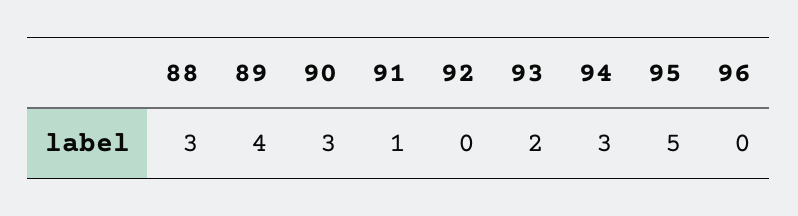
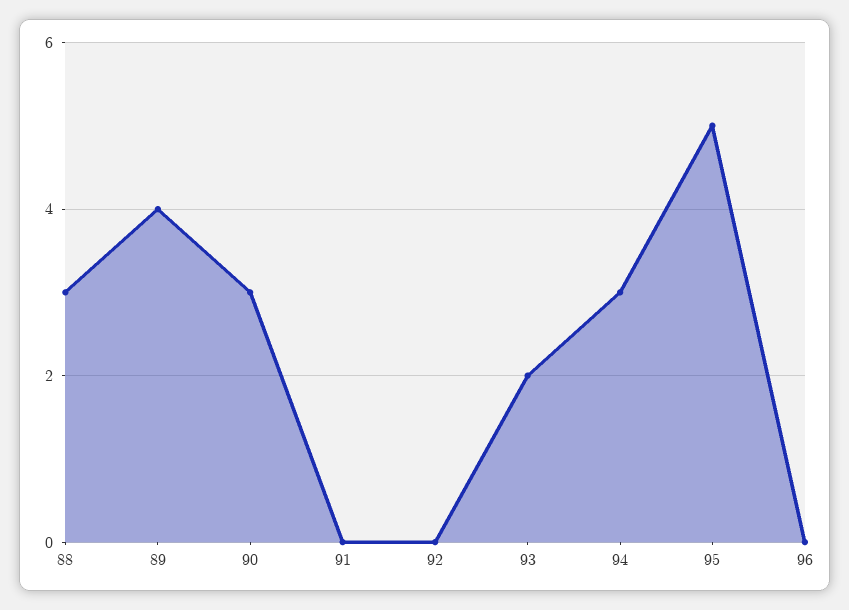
  {
    "88": 3,
    "89": 4,
    "90": 3,
-   "91": 1,
+   "91": 0,
    "92": 0,
    "93": 2,
    "94": 3,
    "95": 5,
    "96": 0
  }

